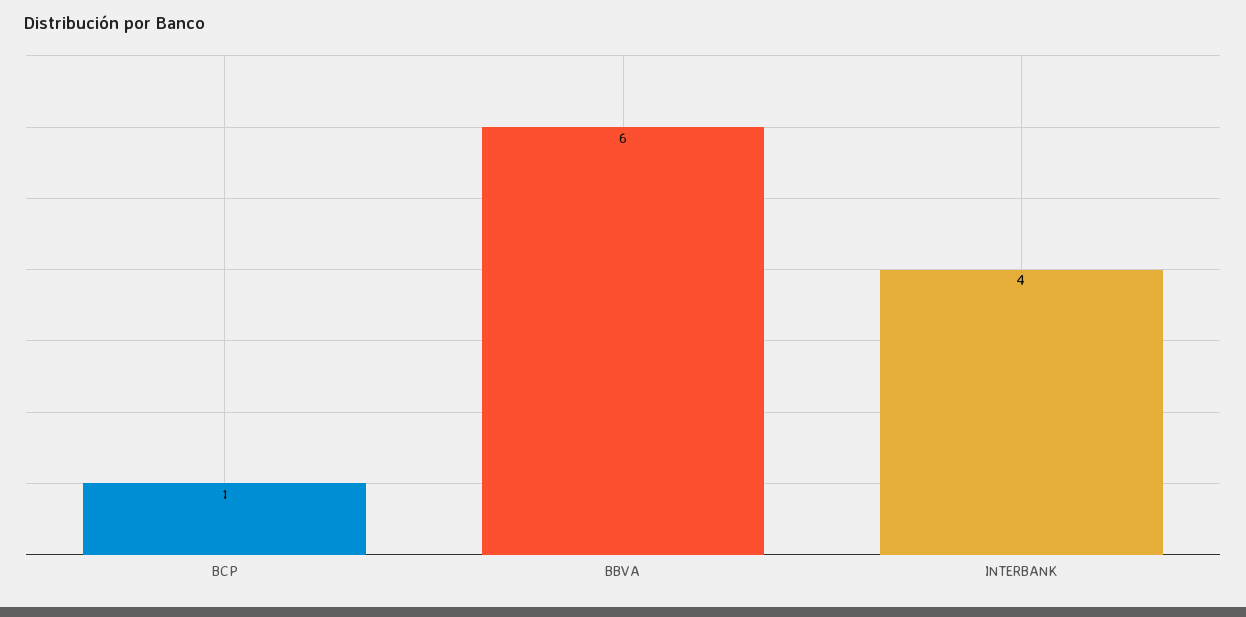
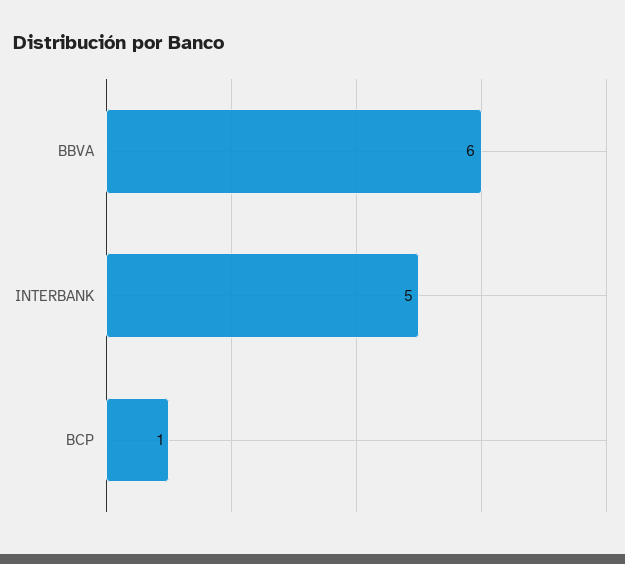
  {
    "BCP": 1,
    "BBVA": 6,
-   "INTERBANK": 4
+   "INTERBANK": 5
  }

